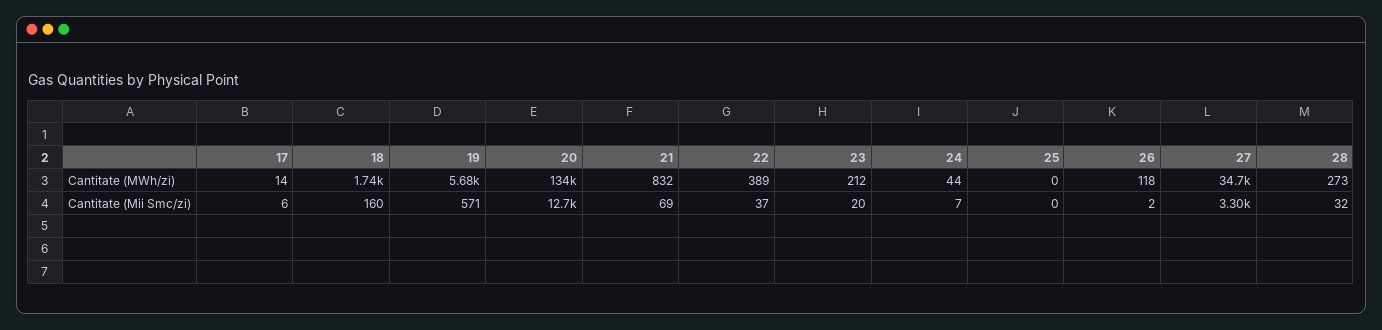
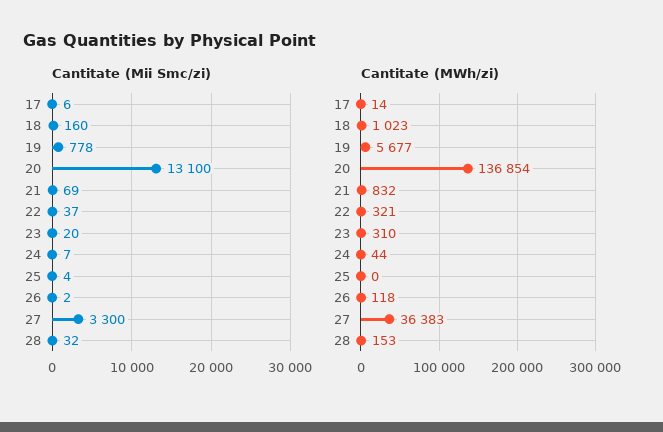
  {
    "Cantitate (MWh/zi)": {
      "17": 14,
-     "18": 1740,
+     "18": 1023,
      "19": 5677,
-     "20": 134000,
+     "20": 136854,
      "21": 832,
-     "22": 389,
+     "22": 321,
-     "23": 212,
+     "23": 310,
      "24": 44,
      "25": 0,
      "26": 118,
-     "27": 34700,
+     "27": 36383,
-     "28": 273
+     "28": 153
    },
    "Cantitate (Mii Smc/zi)": {
      "17": 6,
      "18": 160,
-     "19": 571,
+     "19": 778,
-     "20": 12700,
+     "20": 13100,
      "21": 69,
      "22": 37,
      "23": 20,
      "24": 7,
-     "25": 0,
+     "25": 4,
      "26": 2,
      "27": 3300,
      "28": 32
    }
  }

